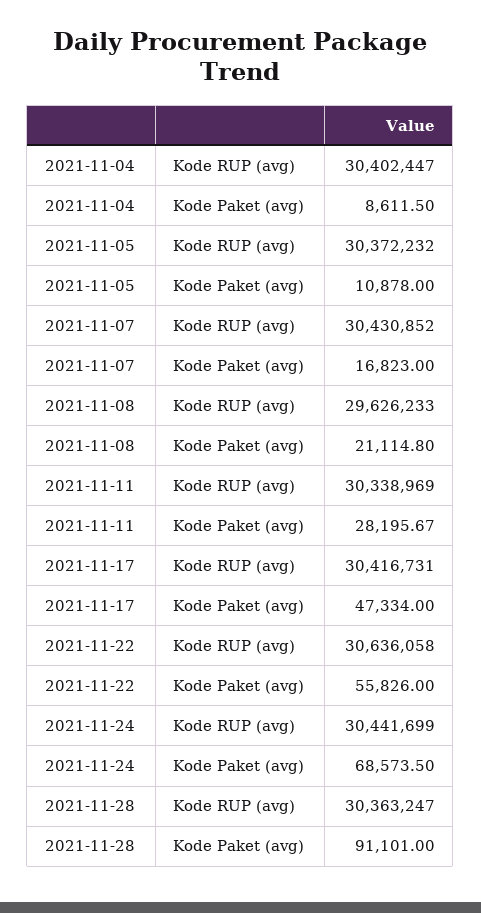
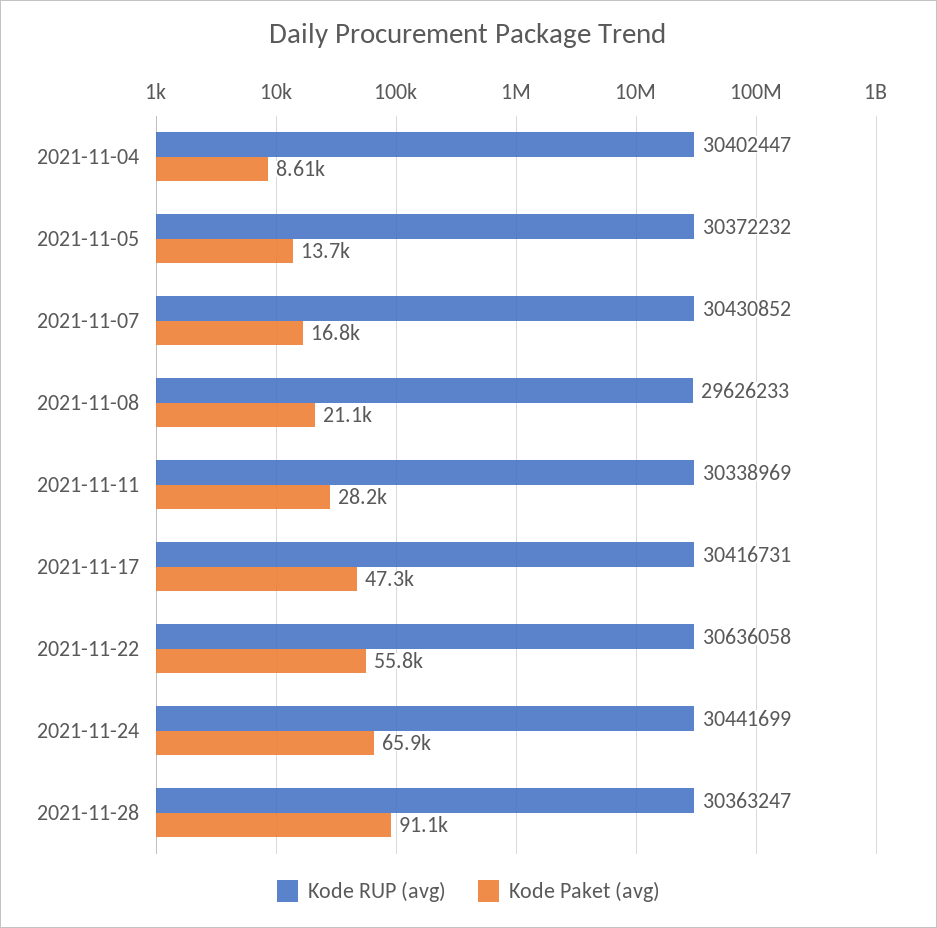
  {
    "Kode RUP (avg)": {
      "2021-11-04": 30402447,
      "2021-11-05": 30372232,
      "2021-11-07": 30430852,
      "2021-11-08": 29626233,
      "2021-11-11": 30338969,
      "2021-11-17": 30416731,
      "2021-11-22": 30636058,
      "2021-11-24": 30441699,
      "2021-11-28": 30363247
    },
    "Kode Paket (avg)": {
      "2021-11-04": 8611.5,
-     "2021-11-05": 10878,
+     "2021-11-05": 13700,
      "2021-11-07": 16823,
      "2021-11-08": 21114.8,
      "2021-11-11": 28195.67,
      "2021-11-17": 47334,
      "2021-11-22": 55826,
-     "2021-11-24": 68573.5,
+     "2021-11-24": 65900,
      "2021-11-28": 91101
    }
  }

